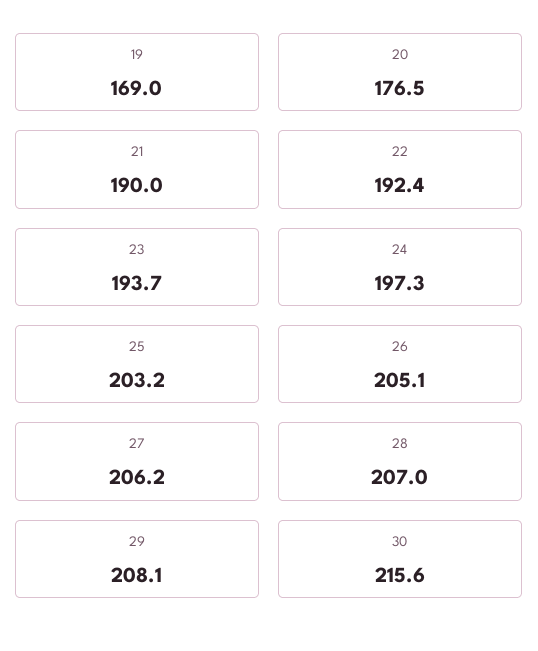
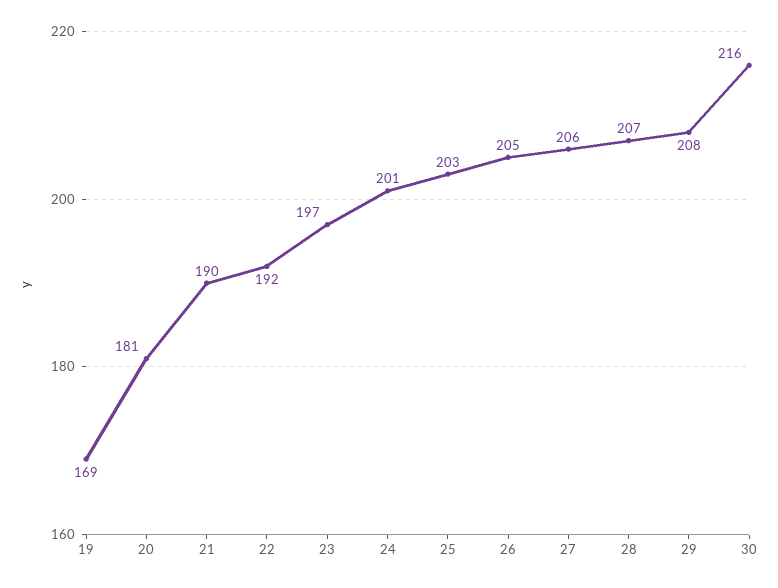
  {
    "19": 169,
-   "20": 176.5,
+   "20": 181,
    "21": 190,
    "22": 192.4,
-   "23": 193.7,
+   "23": 197,
-   "24": 197.3,
+   "24": 201,
    "25": 203.2,
    "26": 205.1,
    "27": 206.2,
    "28": 207,
    "29": 208.1,
    "30": 215.6
  }

